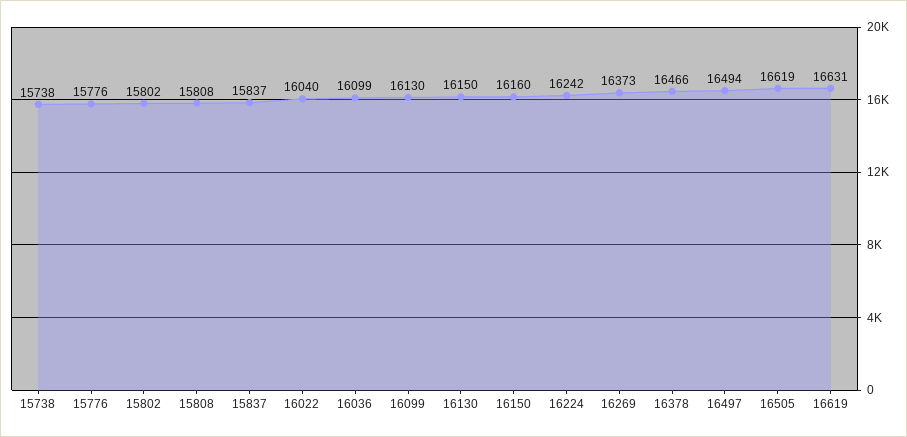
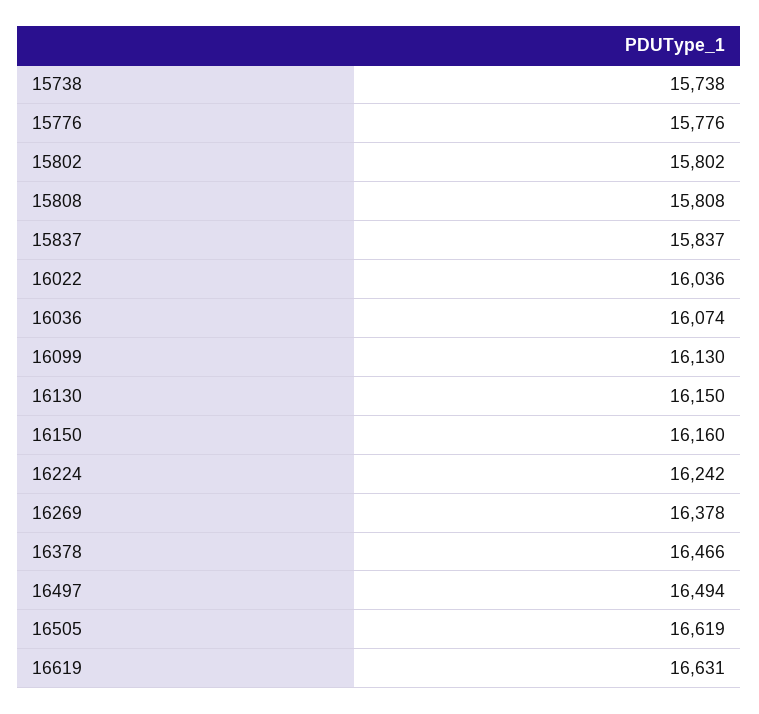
  {
    "15738": 15738,
    "15776": 15776,
    "15802": 15802,
    "15808": 15808,
    "15837": 15837,
-   "16022": 16040,
+   "16022": 16036,
-   "16036": 16099,
+   "16036": 16074,
    "16099": 16130,
    "16130": 16150,
    "16150": 16160,
    "16224": 16242,
-   "16269": 16373,
+   "16269": 16378,
    "16378": 16466,
    "16497": 16494,
    "16505": 16619,
    "16619": 16631
  }

